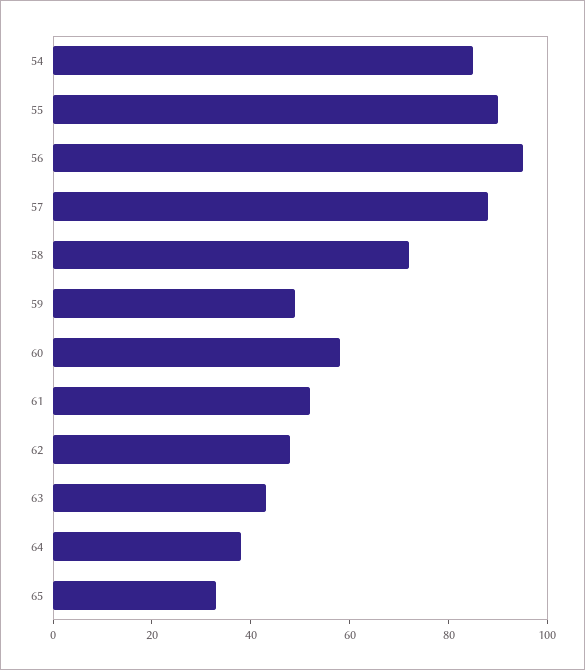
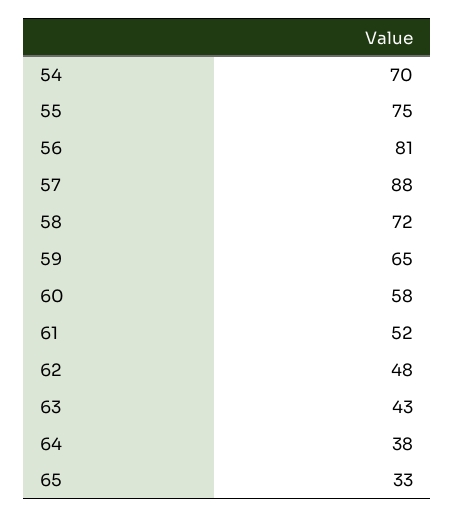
  {
-   "54": 85,
+   "54": 70,
-   "55": 90,
+   "55": 75,
-   "56": 95,
+   "56": 81,
    "57": 88,
    "58": 72,
-   "59": 50,
+   "59": 65,
    "60": 58,
    "61": 52,
    "62": 48,
    "63": 43,
    "64": 38,
    "65": 33
  }

